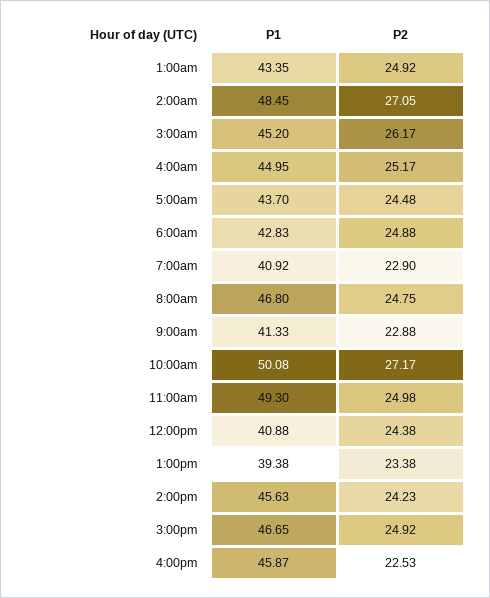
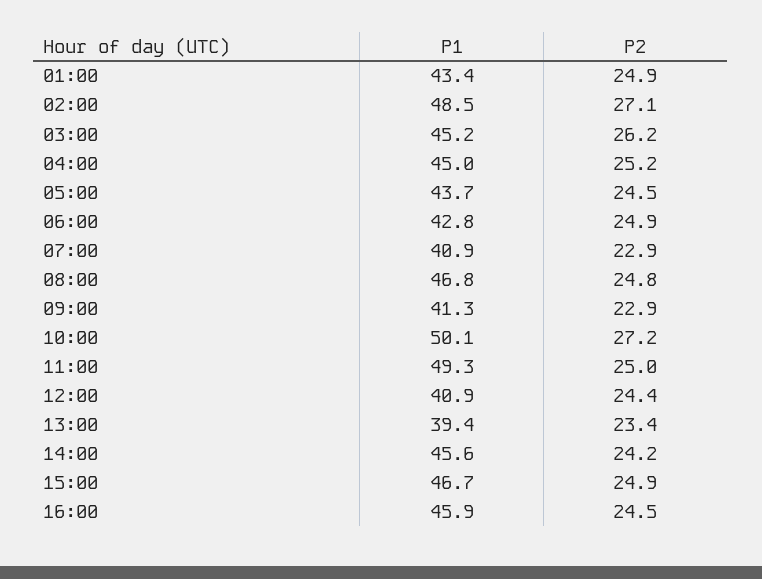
  {
    "P1": {
      "1:00am": 43.35,
      "2:00am": 48.45,
      "3:00am": 45.2,
      "4:00am": 44.95,
      "5:00am": 43.7,
      "6:00am": 42.83,
      "7:00am": 40.92,
      "8:00am": 46.8,
      "9:00am": 41.33,
      "10:00am": 50.08,
      "11:00am": 49.3,
      "12:00pm": 40.88,
      "1:00pm": 39.38,
      "2:00pm": 45.63,
      "3:00pm": 46.65,
      "4:00pm": 45.87
    },
    "P2": {
      "1:00am": 24.92,
      "2:00am": 27.05,
      "3:00am": 26.17,
      "4:00am": 25.17,
      "5:00am": 24.48,
      "6:00am": 24.88,
      "7:00am": 22.9,
      "8:00am": 24.75,
      "9:00am": 22.88,
      "10:00am": 27.17,
      "11:00am": 24.98,
      "12:00pm": 24.38,
      "1:00pm": 23.38,
      "2:00pm": 24.23,
      "3:00pm": 24.92,
-     "4:00pm": 22.53
+     "4:00pm": 24.5
    }
  }

